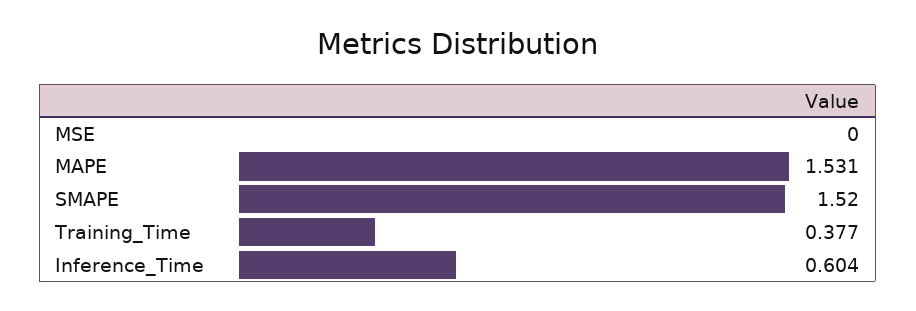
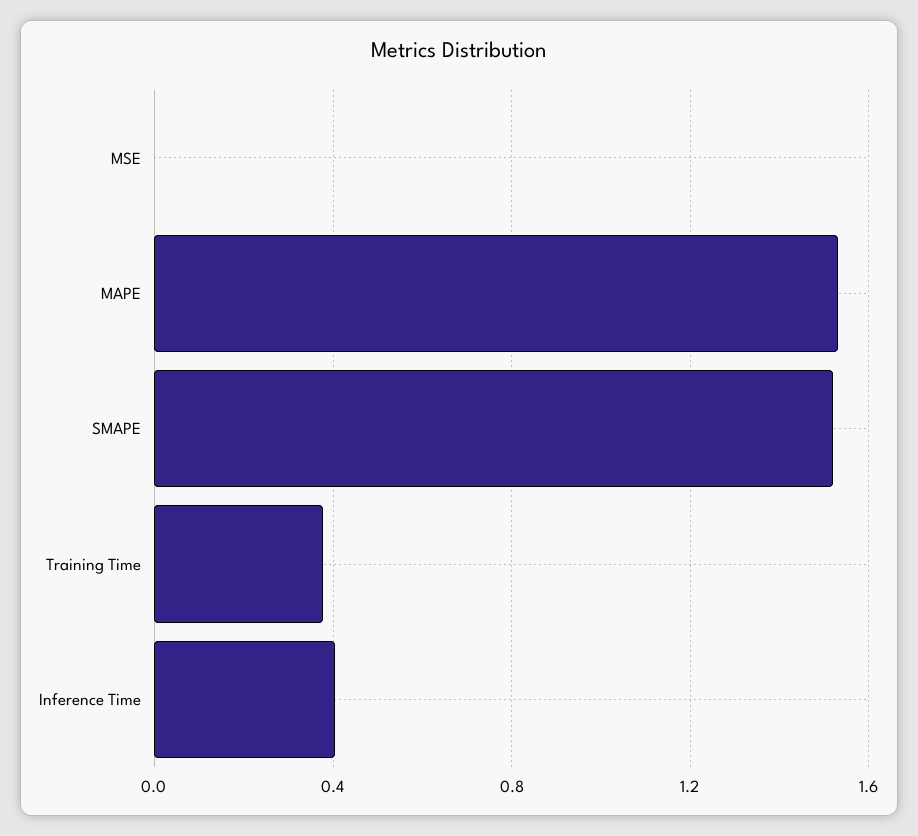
  {
    "MSE": 0,
    "MAPE": 1.531,
    "SMAPE": 1.52,
    "Training_Time": 0.377,
-   "Inference_Time": 0.604
+   "Inference_Time": 0.4
  }

